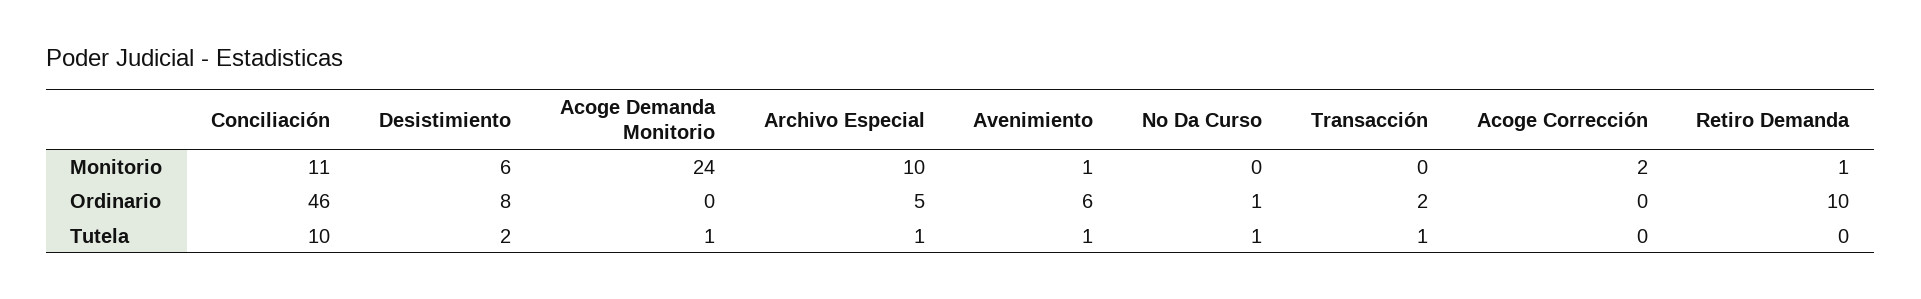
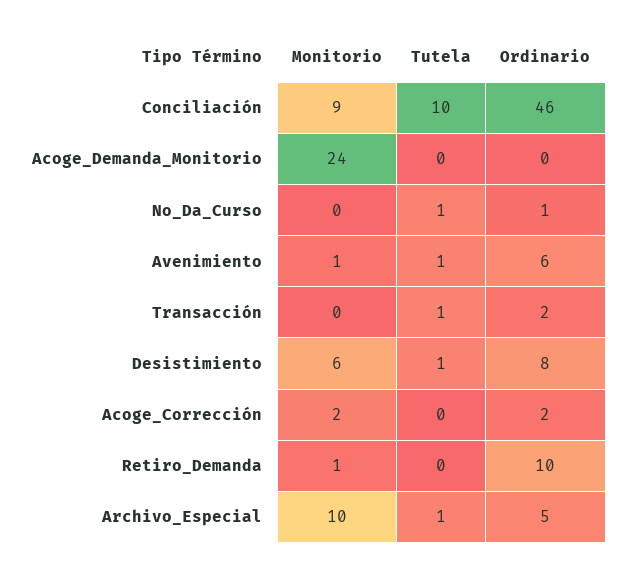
  {
    "Conciliación": {
-     "Monitorio": 11,
+     "Monitorio": 9,
      "Ordinario": 46,
      "Tutela": 10
    },
    "Desistimiento": {
      "Monitorio": 6,
      "Ordinario": 8,
-     "Tutela": 2
+     "Tutela": 1
    },
    "Acoge Demanda Monitorio": {
      "Monitorio": 24,
      "Ordinario": 0,
-     "Tutela": 1
+     "Tutela": 0
    },
    "Archivo Especial": {
      "Monitorio": 10,
      "Ordinario": 5,
      "Tutela": 1
    },
    "Avenimiento": {
      "Monitorio": 1,
      "Ordinario": 6,
      "Tutela": 1
    },
    "No Da Curso": {
      "Monitorio": 0,
      "Ordinario": 1,
      "Tutela": 1
    },
    "Transacción": {
      "Monitorio": 0,
      "Ordinario": 2,
      "Tutela": 1
    },
    "Acoge Corrección": {
      "Monitorio": 2,
-     "Ordinario": 0,
+     "Ordinario": 2,
      "Tutela": 0
    },
    "Retiro Demanda": {
      "Monitorio": 1,
      "Ordinario": 10,
      "Tutela": 0
    }
  }

